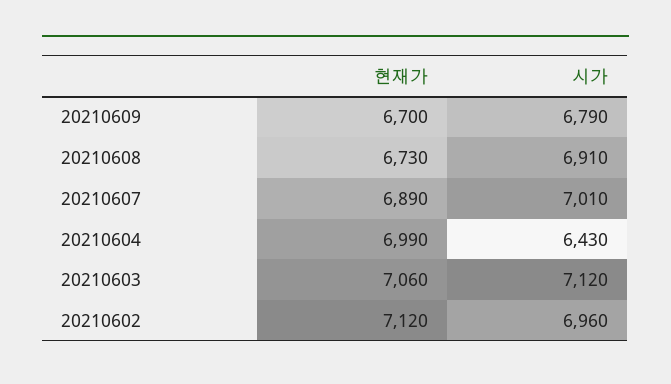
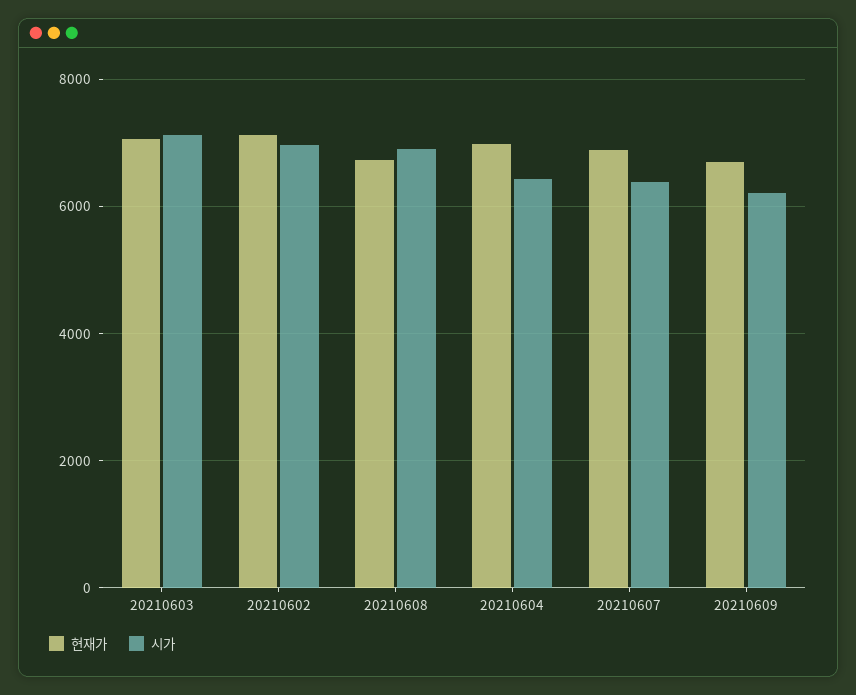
  {
    "현재가": {
      "20210609": 6700,
      "20210608": 6730,
      "20210607": 6890,
      "20210604": 6990,
      "20210603": 7060,
      "20210602": 7120
    },
    "시가": {
-     "20210609": 6790,
+     "20210609": 6200,
      "20210608": 6910,
-     "20210607": 7010,
+     "20210607": 6400,
      "20210604": 6430,
      "20210603": 7120,
      "20210602": 6960
    }
  }

